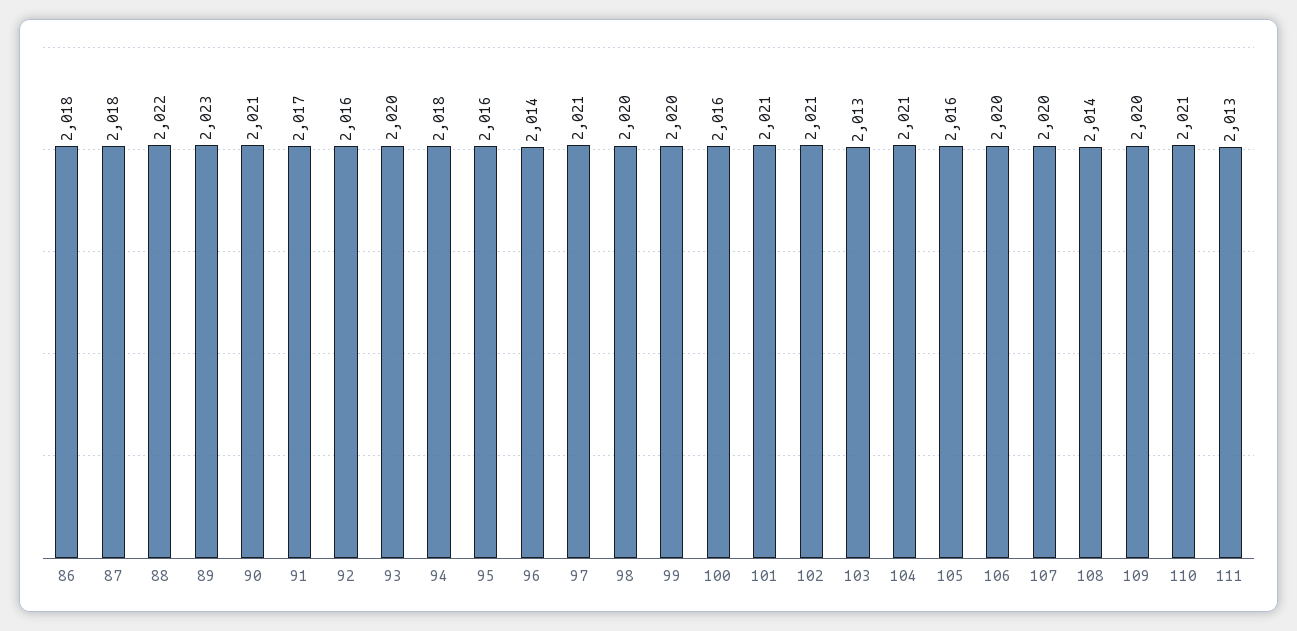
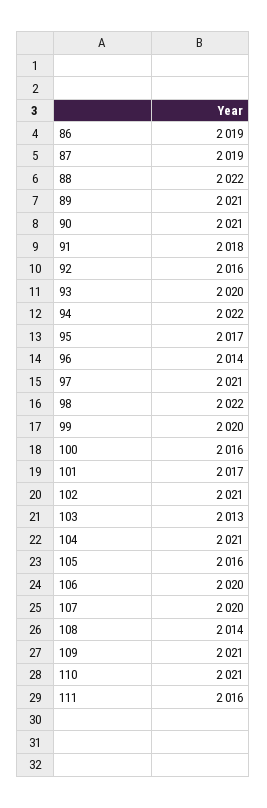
  {
-   "86": 2018,
+   "86": 2019,
-   "87": 2018,
+   "87": 2019,
    "88": 2022,
-   "89": 2023,
+   "89": 2021,
    "90": 2021,
-   "91": 2017,
+   "91": 2018,
    "92": 2016,
    "93": 2020,
-   "94": 2018,
+   "94": 2022,
-   "95": 2016,
+   "95": 2017,
    "96": 2014,
    "97": 2021,
-   "98": 2020,
+   "98": 2022,
    "99": 2020,
    "100": 2016,
-   "101": 2021,
+   "101": 2017,
    "102": 2021,
    "103": 2013,
    "104": 2021,
    "105": 2016,
    "106": 2020,
    "107": 2020,
    "108": 2014,
-   "109": 2020,
+   "109": 2021,
    "110": 2021,
-   "111": 2013
+   "111": 2016
  }

